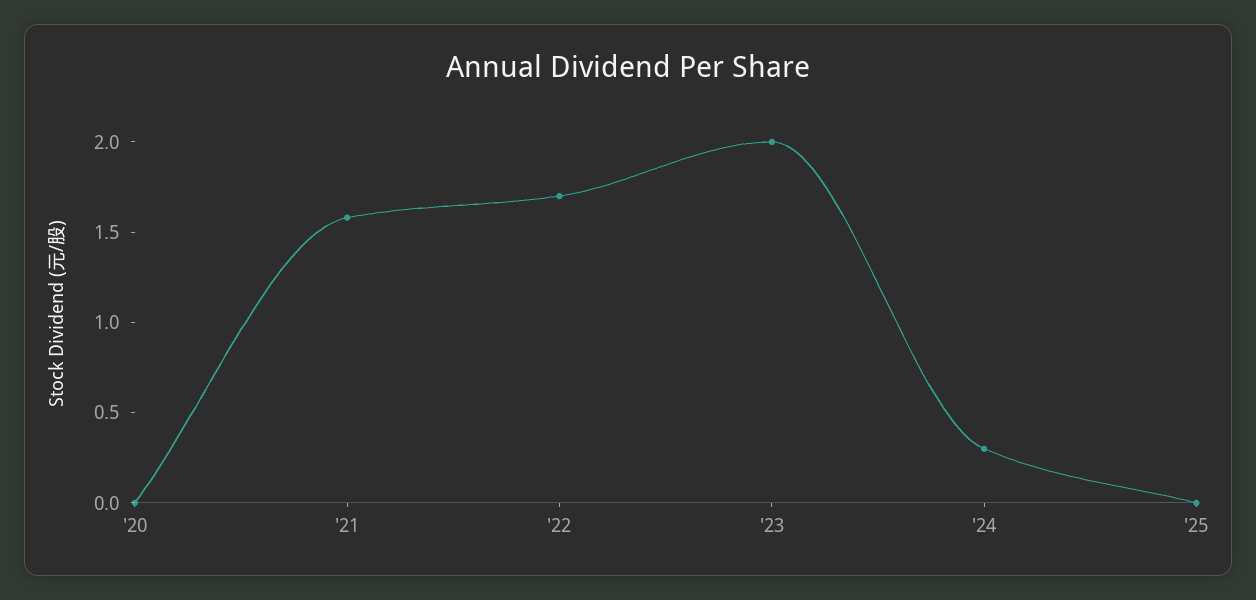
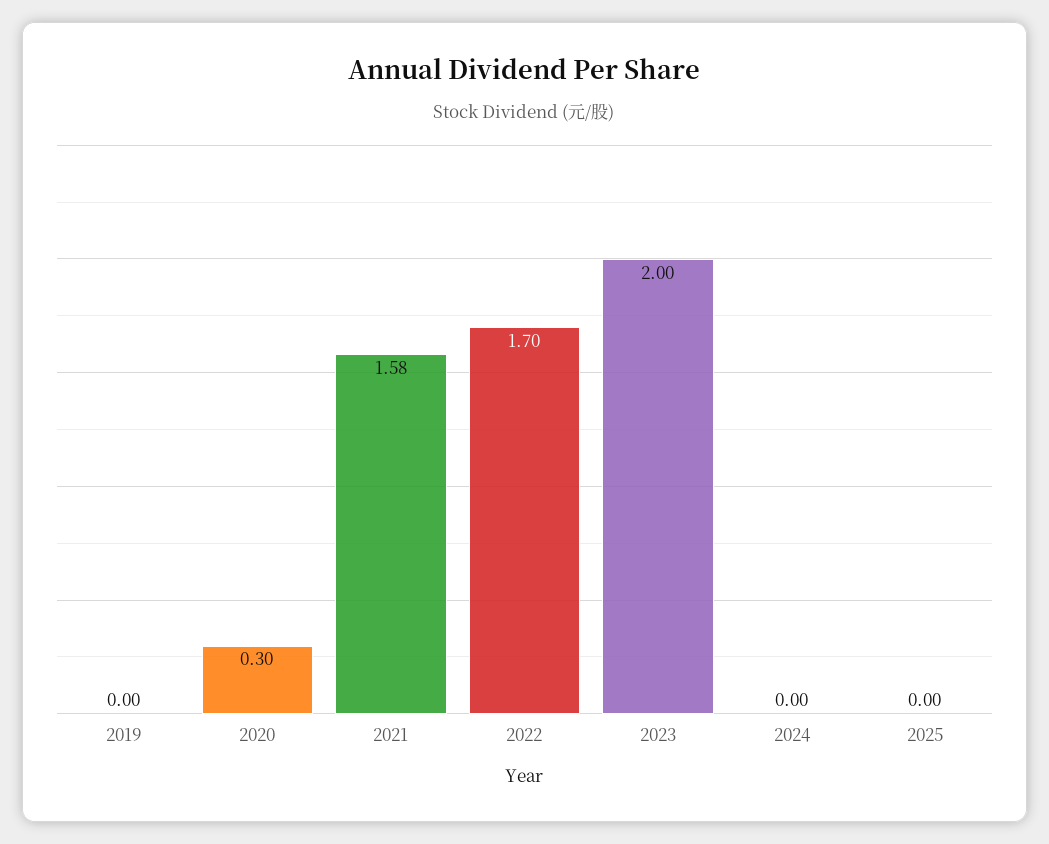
  {
-   "'20": 0,
+   "'20": 0.3,
    "'21": 1.58,
    "'22": 1.7,
    "'23": 2,
-   "'24": 0.3,
+   "'24": 0,
-   "'25": 0
+   "'25": 0,
+   "2019": 0
  }

